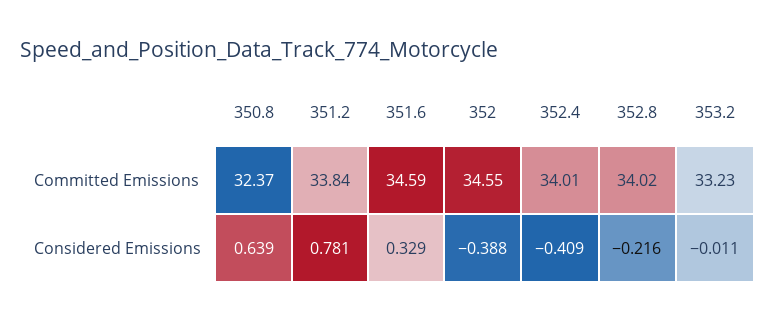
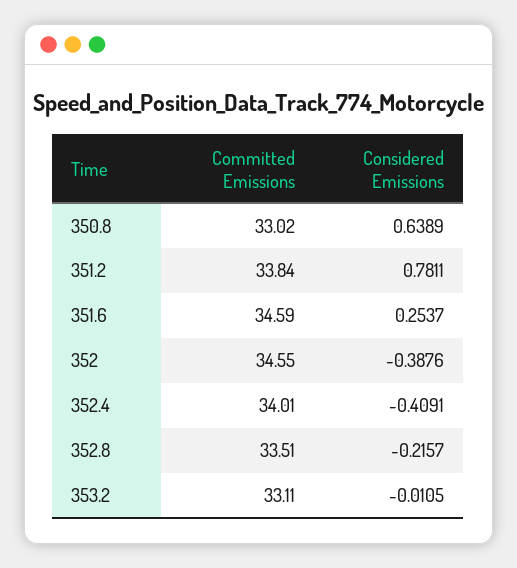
  {
    "350.8": {
-     "Committed Emissions": 32.37,
+     "Committed Emissions": 33.02,
      "Considered Emissions": 0.6389
    },
    "351.2": {
      "Committed Emissions": 33.84,
      "Considered Emissions": 0.7811
    },
    "351.6": {
      "Committed Emissions": 34.59,
-     "Considered Emissions": 0.329
+     "Considered Emissions": 0.2537
    },
    "352": {
      "Committed Emissions": 34.55,
      "Considered Emissions": -0.3876
    },
    "352.4": {
      "Committed Emissions": 34.01,
      "Considered Emissions": -0.4091
    },
    "352.8": {
-     "Committed Emissions": 34.02,
+     "Committed Emissions": 33.51,
      "Considered Emissions": -0.2157
    },
    "353.2": {
-     "Committed Emissions": 33.23,
+     "Committed Emissions": 33.11,
      "Considered Emissions": -0.0105
    }
  }

